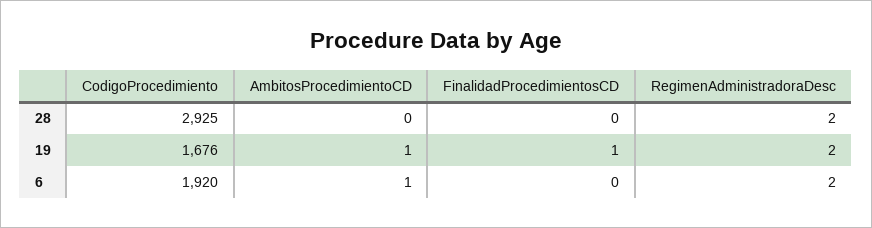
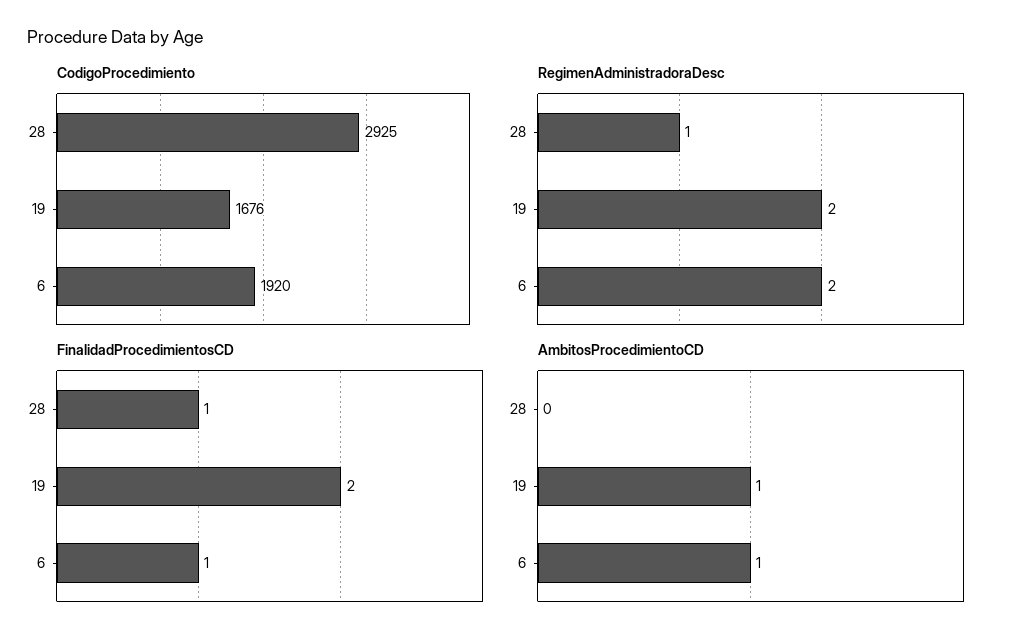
  {
    "CodigoProcedimiento": {
      "28": 2925,
      "19": 1676,
      "6": 1920
    },
    "AmbitosProcedimientoCD": {
      "28": 0,
      "19": 1,
      "6": 1
    },
    "FinalidadProcedimientosCD": {
-     "28": 0,
+     "28": 1,
-     "19": 1,
+     "19": 2,
-     "6": 0
+     "6": 1
    },
    "RegimenAdministradoraDesc": {
-     "28": 2,
+     "28": 1,
      "19": 2,
      "6": 2
    }
  }

